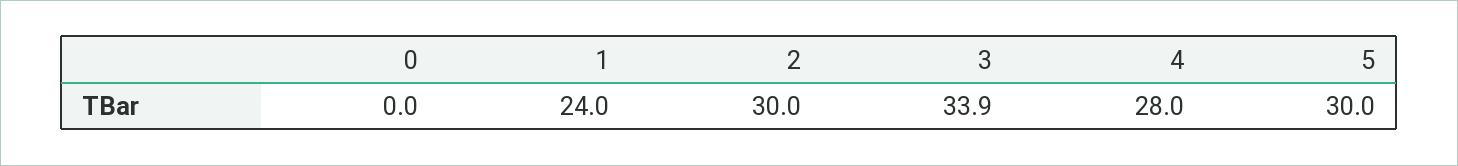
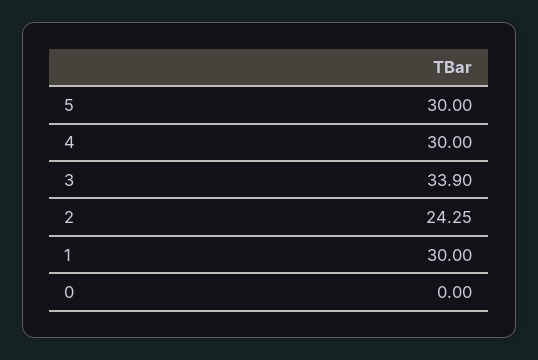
  {
    "0": 0,
-   "1": 24,
+   "1": 30,
-   "2": 30,
+   "2": 24.25,
    "3": 33.9,
-   "4": 28,
+   "4": 30,
    "5": 30
  }

